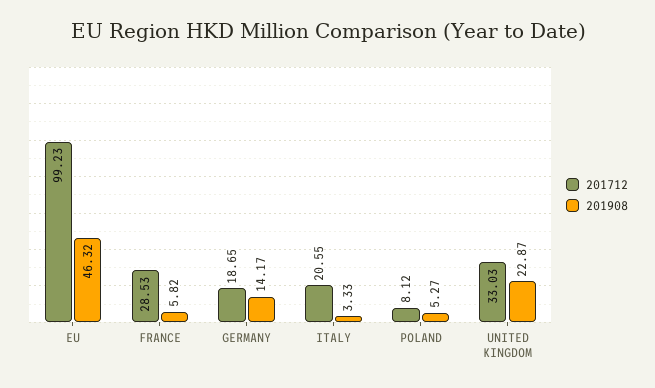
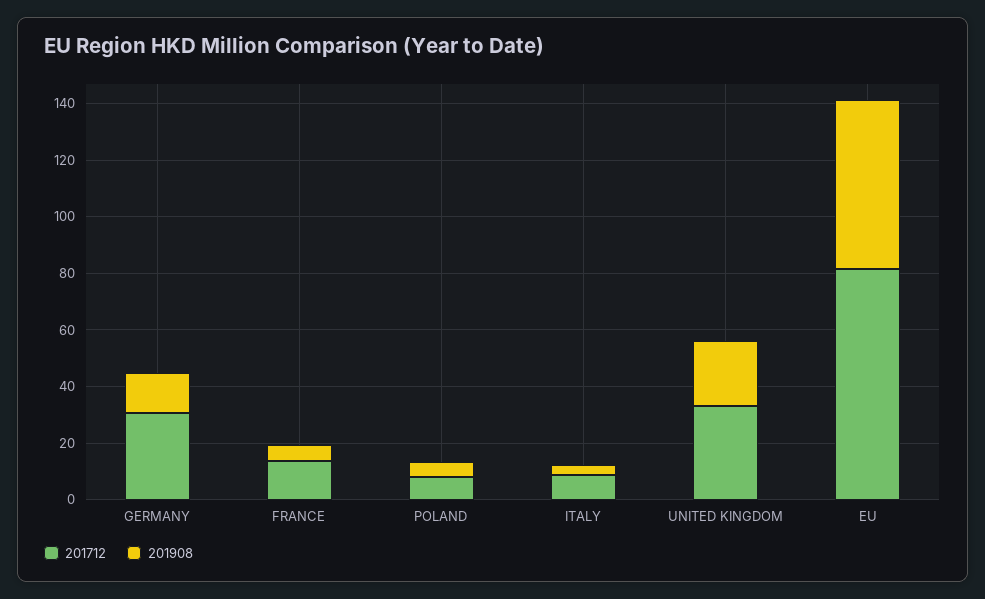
  {
    "201712": {
-     "EU": 99.23,
+     "EU": 80,
-     "FRANCE": 28.53,
+     "FRANCE": 15,
-     "GERMANY": 18.65,
+     "GERMANY": 30,
-     "ITALY": 20.55,
+     "ITALY": 10,
      "POLAND": 8.12,
      "UNITED KINGDOM": 33.03
    },
    "201908": {
-     "EU": 46.32,
+     "EU": 60,
      "FRANCE": 5.82,
      "GERMANY": 14.17,
      "ITALY": 3.33,
      "POLAND": 5.27,
      "UNITED KINGDOM": 22.87
    }
  }

